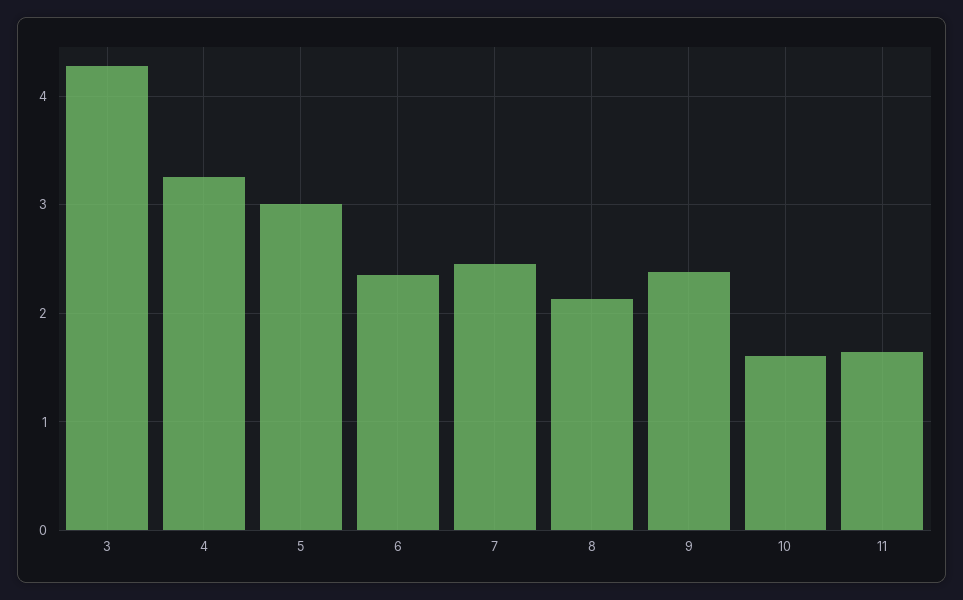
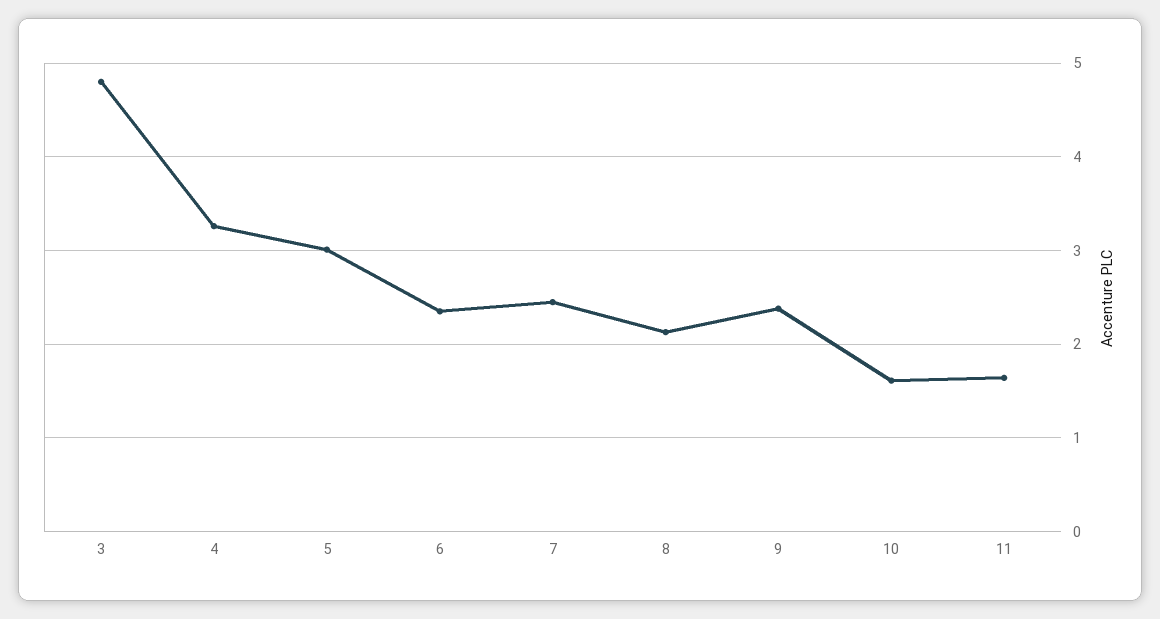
  {
-   "3": 4.3,
+   "3": 4.8,
    "4": 3.3,
    "5": 3,
    "6": 2.4,
    "7": 2.5,
    "8": 2.1,
    "9": 2.4,
    "10": 1.6,
    "11": 1.6
  }

